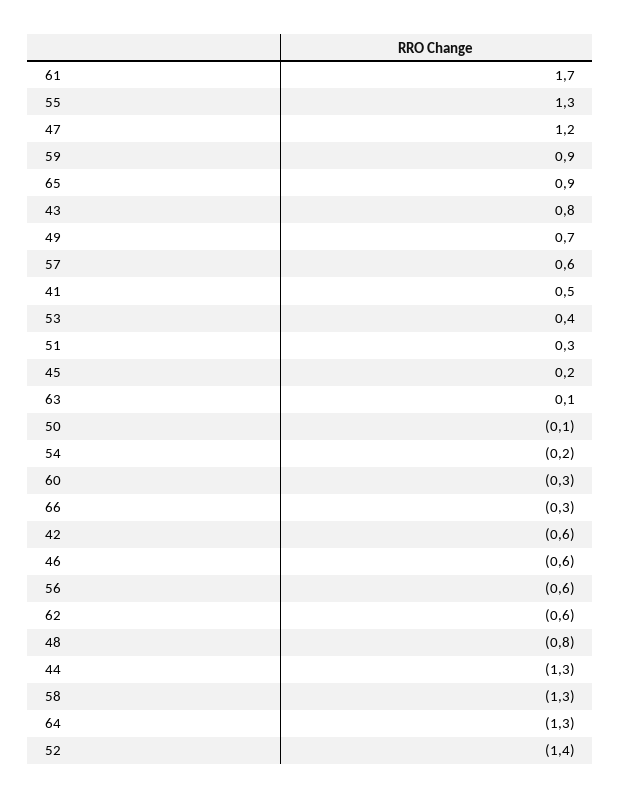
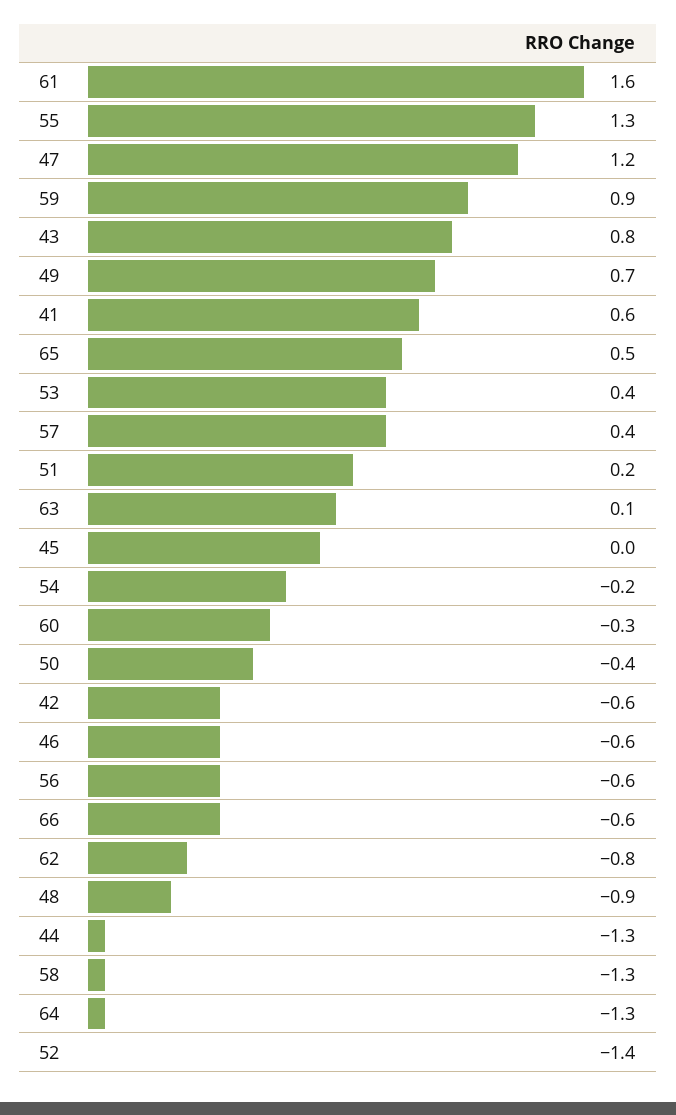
  {
-   "61": 1.7,
+   "61": 1.6,
    "55": 1.3,
    "47": 1.2,
    "59": 0.9,
-   "65": 0.9,
+   "65": 0.5,
    "43": 0.8,
    "49": 0.7,
-   "57": 0.6,
+   "57": 0.4,
-   "41": 0.5,
+   "41": 0.6,
    "53": 0.4,
-   "51": 0.3,
+   "51": 0.2,
-   "45": 0.2,
+   "45": 0,
    "63": 0.1,
-   "50": -0.1,
+   "50": -0.4,
    "54": -0.2,
    "60": -0.3,
-   "66": -0.3,
+   "66": -0.6,
    "42": -0.6,
    "46": -0.6,
    "56": -0.6,
-   "62": -0.6,
+   "62": -0.8,
-   "48": -0.8,
+   "48": -0.9,
    "44": -1.3,
    "58": -1.3,
    "64": -1.3,
    "52": -1.4
  }

